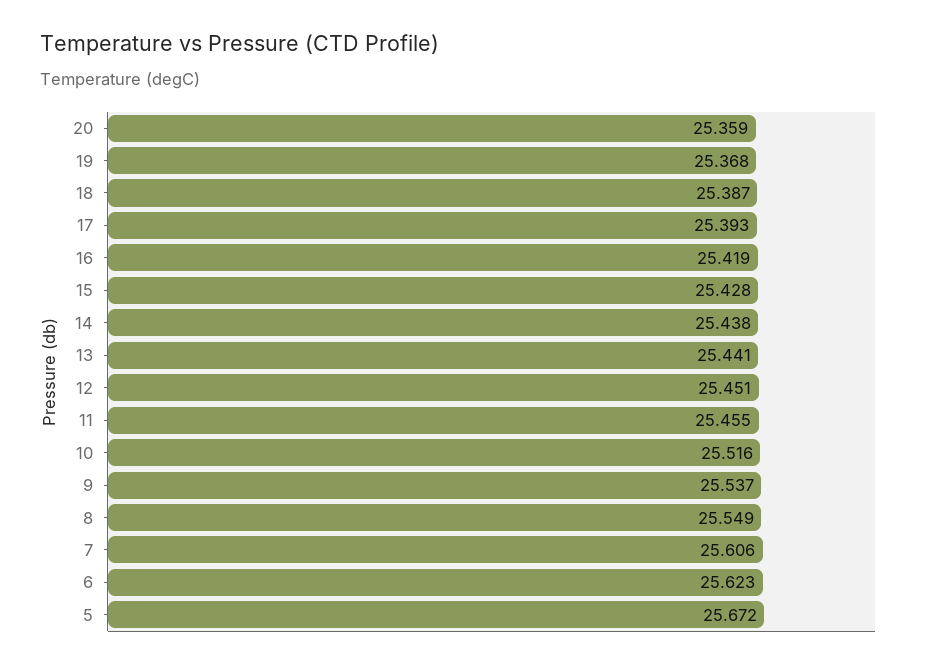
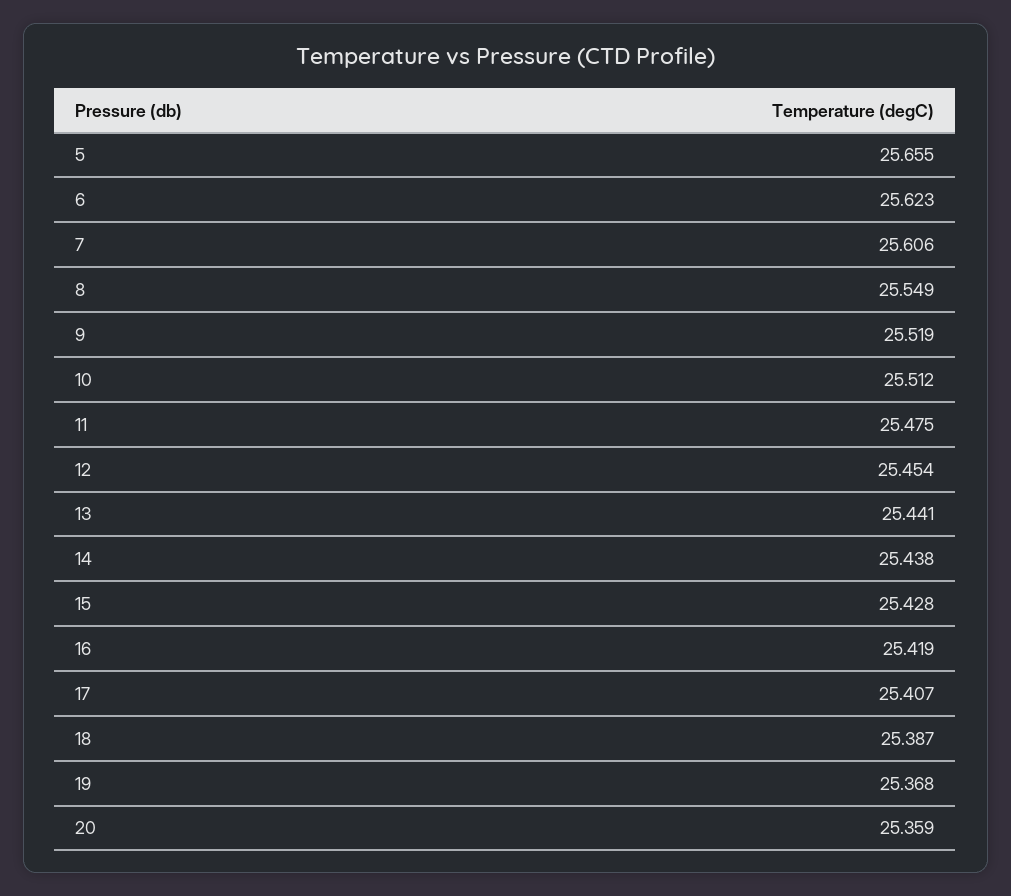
  {
    "20": 25.359,
    "19": 25.368,
    "18": 25.387,
-   "17": 25.393,
+   "17": 25.407,
    "16": 25.419,
    "15": 25.428,
    "14": 25.438,
    "13": 25.441,
-   "12": 25.451,
+   "12": 25.454,
-   "11": 25.455,
+   "11": 25.475,
-   "10": 25.516,
+   "10": 25.512,
-   "9": 25.537,
+   "9": 25.519,
    "8": 25.549,
    "7": 25.606,
    "6": 25.623,
-   "5": 25.672
+   "5": 25.655
  }

